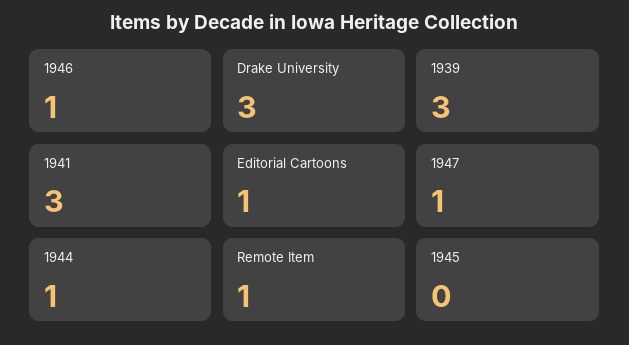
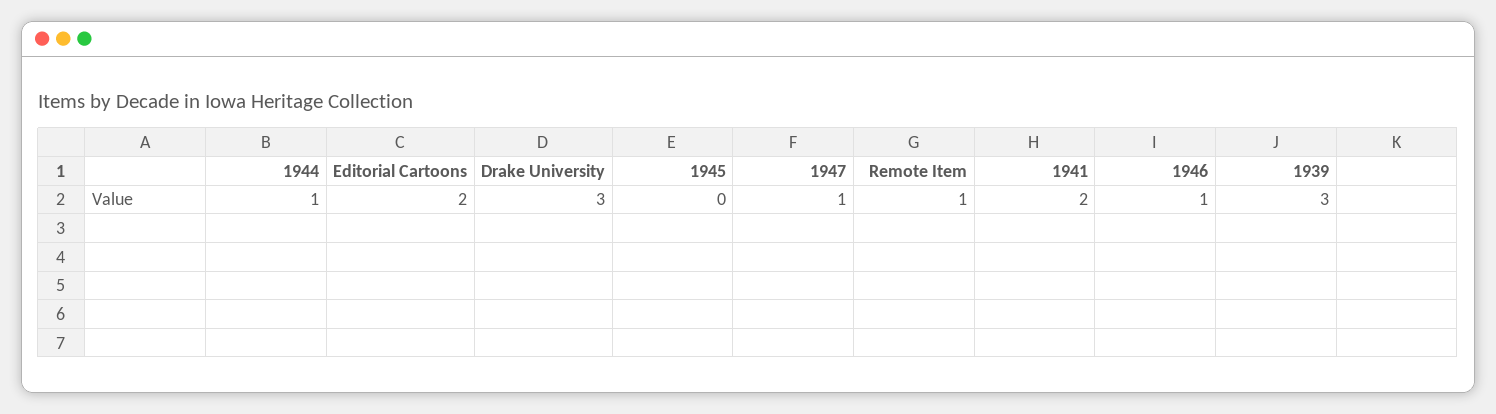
  {
    "1946": 1,
    "Drake University": 3,
    "1939": 3,
-   "1941": 3,
+   "1941": 2,
-   "Editorial Cartoons": 1,
+   "Editorial Cartoons": 2,
    "1947": 1,
    "1944": 1,
    "Remote Item": 1,
    "1945": 0
  }

